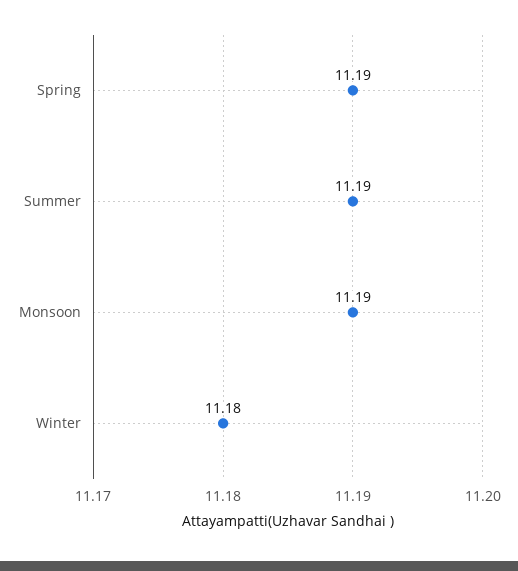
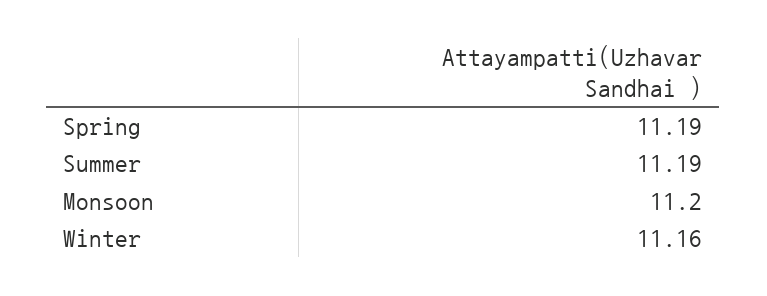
  {
    "Spring": 11.19,
    "Summer": 11.19,
-   "Monsoon": 11.19,
+   "Monsoon": 11.2,
-   "Winter": 11.18
+   "Winter": 11.16
  }

